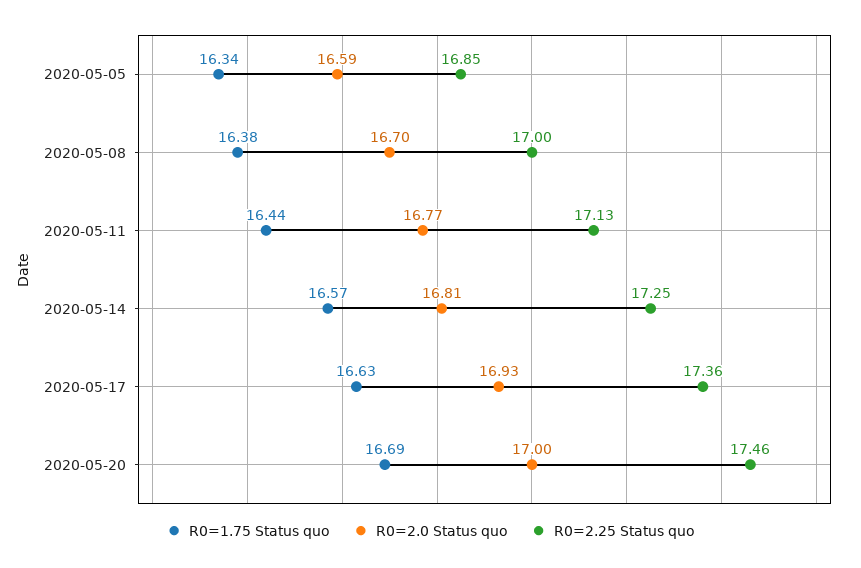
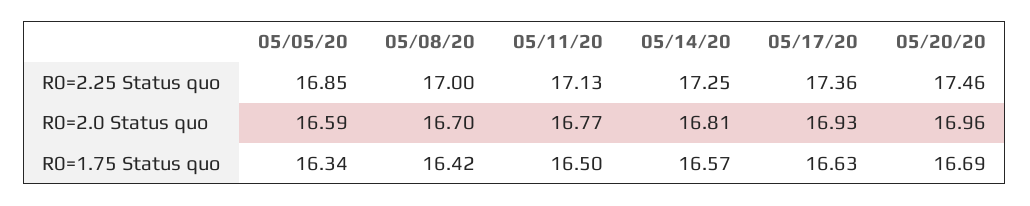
  {
    "R0=1.75 Status quo": {
      "2020-05-05": 16.34,
-     "2020-05-08": 16.38,
+     "2020-05-08": 16.42,
-     "2020-05-11": 16.44,
+     "2020-05-11": 16.5,
      "2020-05-14": 16.57,
      "2020-05-17": 16.63,
      "2020-05-20": 16.69
    },
    "R0=2.0 Status quo": {
      "2020-05-05": 16.59,
      "2020-05-08": 16.7,
      "2020-05-11": 16.77,
      "2020-05-14": 16.81,
      "2020-05-17": 16.93,
-     "2020-05-20": 17
+     "2020-05-20": 16.96
    },
    "R0=2.25 Status quo": {
      "2020-05-05": 16.85,
      "2020-05-08": 17,
      "2020-05-11": 17.13,
      "2020-05-14": 17.25,
      "2020-05-17": 17.36,
      "2020-05-20": 17.46
    }
  }

